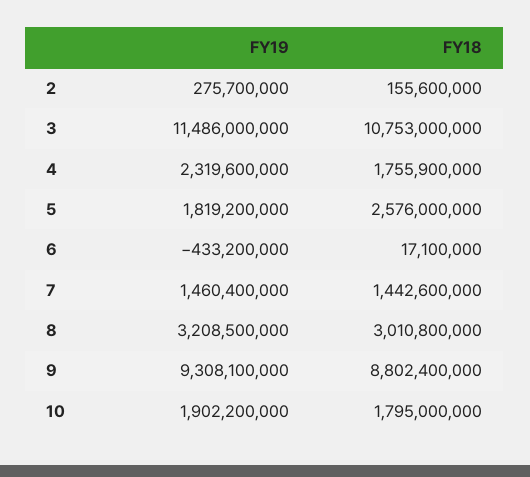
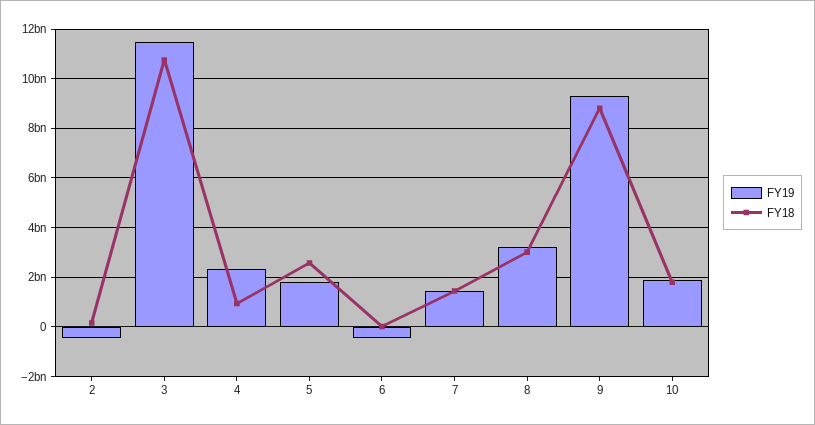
  {
    "FY19": {
-     "2": 275700000,
+     "2": -500000000,
      "3": 11486000000,
      "4": 2319600000,
      "5": 1819200000,
      "6": -433200000,
      "7": 1460400000,
      "8": 3208500000,
      "9": 9308100000,
      "10": 1902200000
    },
    "FY18": {
      "2": 155600000,
      "3": 10753000000,
-     "4": 1755900000,
+     "4": 1000000000,
      "5": 2576000000,
      "6": 17100000,
      "7": 1442600000,
      "8": 3010800000,
      "9": 8802400000,
      "10": 1795000000
    }
  }

